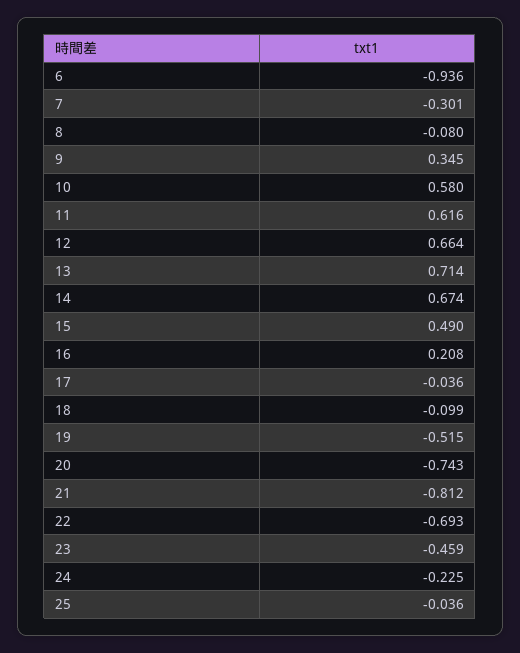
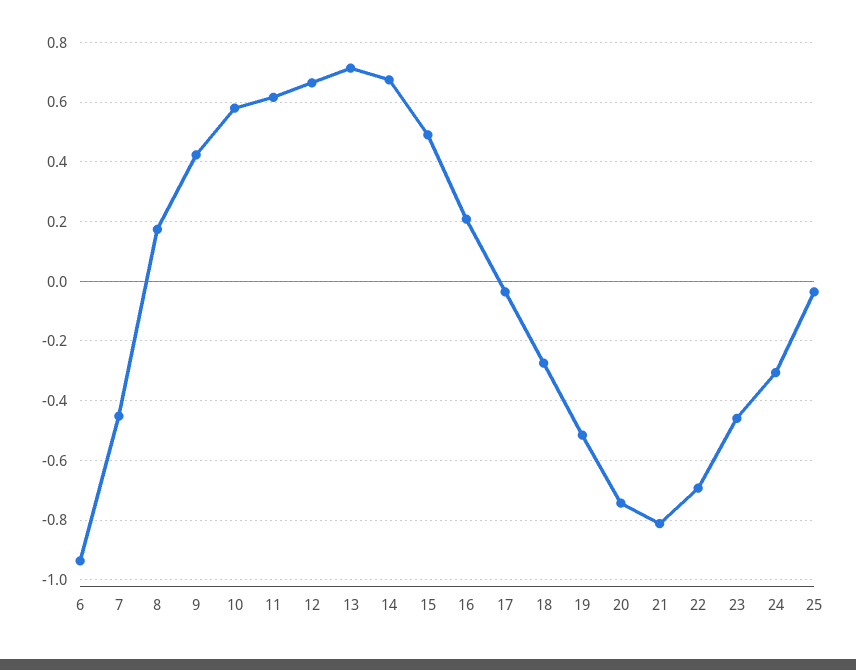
  {
    "6": -0.936,
-   "7": -0.301,
+   "7": -0.45,
-   "8": -0.08,
+   "8": 0.175,
-   "9": 0.345,
+   "9": 0.425,
    "10": 0.58,
    "11": 0.616,
    "12": 0.664,
    "13": 0.714,
    "14": 0.674,
    "15": 0.49,
    "16": 0.208,
    "17": -0.036,
-   "18": -0.099,
+   "18": -0.275,
    "19": -0.515,
    "20": -0.743,
    "21": -0.812,
    "22": -0.693,
    "23": -0.459,
-   "24": -0.225,
+   "24": -0.3,
    "25": -0.036
  }

